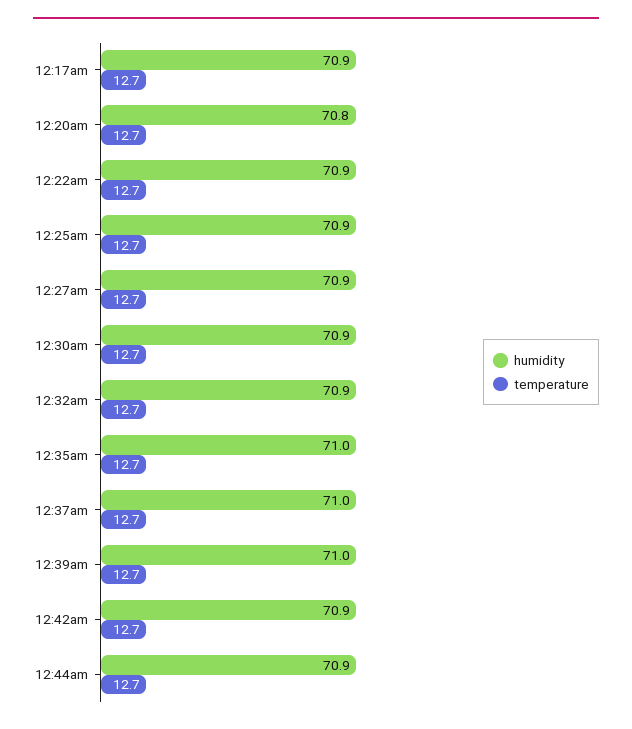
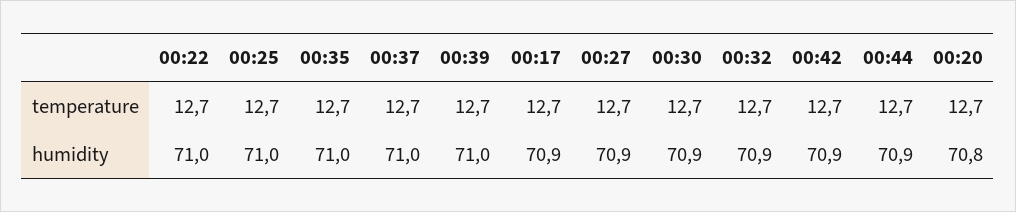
  {
    "humidity": {
      "12:17am": 70.9,
      "12:20am": 70.8,
-     "12:22am": 70.9,
+     "12:22am": 71,
-     "12:25am": 70.9,
+     "12:25am": 71,
      "12:27am": 70.9,
      "12:30am": 70.9,
      "12:32am": 70.9,
      "12:35am": 71,
      "12:37am": 71,
      "12:39am": 71,
      "12:42am": 70.9,
      "12:44am": 70.9
    },
    "temperature": {
      "12:17am": 12.7,
      "12:20am": 12.7,
      "12:22am": 12.7,
      "12:25am": 12.7,
      "12:27am": 12.7,
      "12:30am": 12.7,
      "12:32am": 12.7,
      "12:35am": 12.7,
      "12:37am": 12.7,
      "12:39am": 12.7,
      "12:42am": 12.7,
      "12:44am": 12.7
    }
  }

